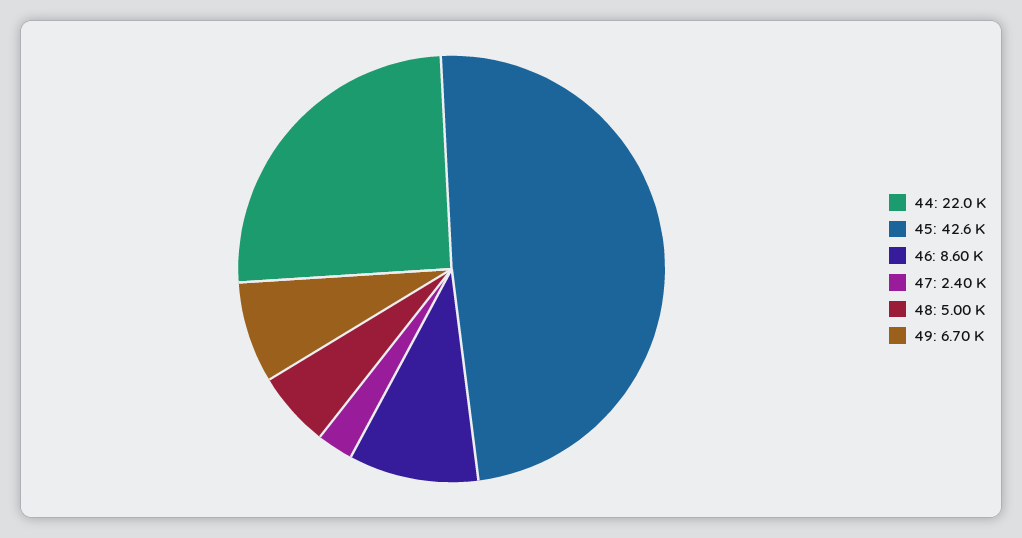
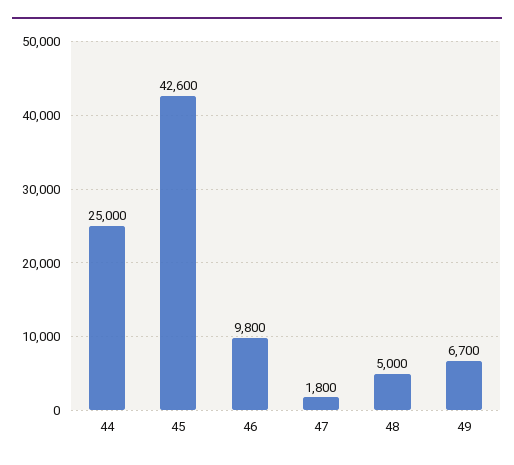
  {
-   "44": 22000,
+   "44": 25000,
    "45": 42600,
-   "46": 8600,
+   "46": 9800,
-   "47": 2400,
+   "47": 1800,
    "48": 5000,
    "49": 6700
  }

